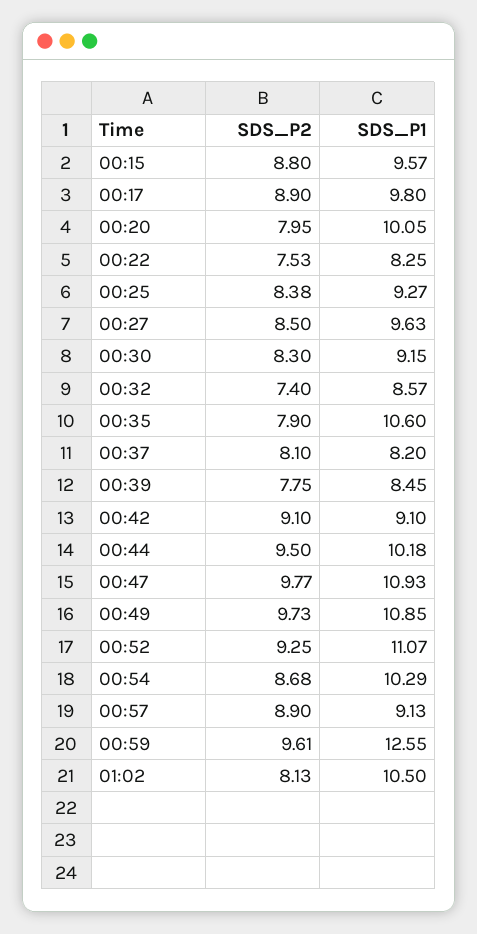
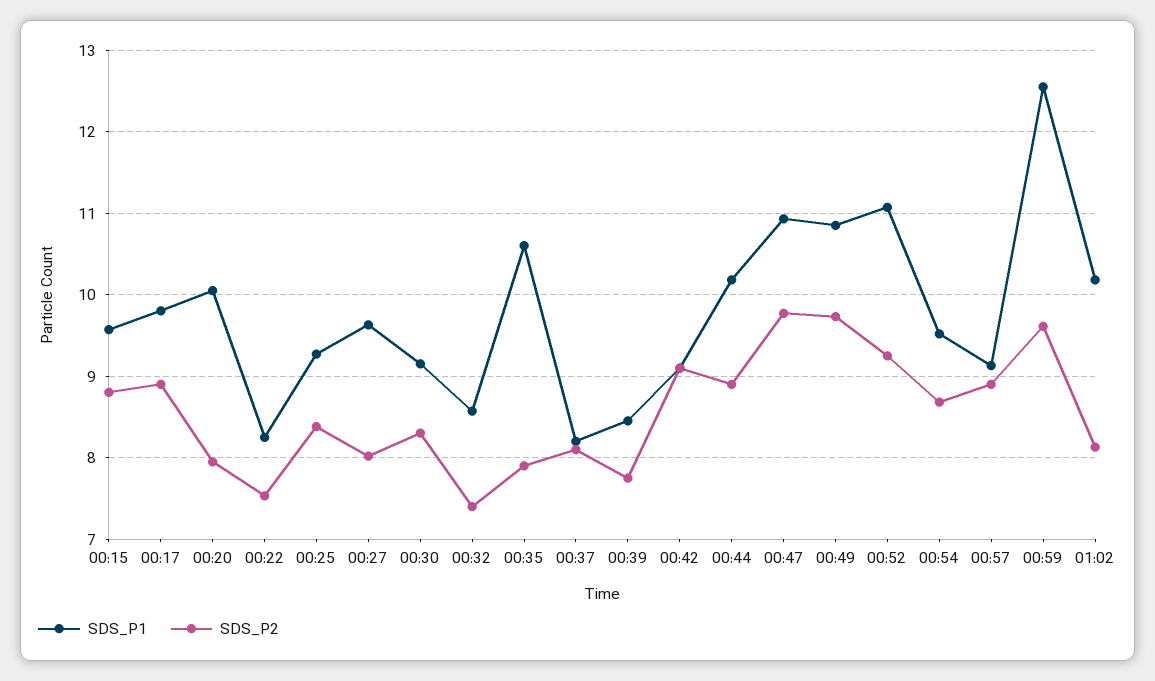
  {
    "SDS_P2": {
      "00:15": 8.8,
      "00:17": 8.9,
      "00:20": 7.95,
      "00:22": 7.53,
      "00:25": 8.38,
-     "00:27": 8.5,
+     "00:27": 8,
      "00:30": 8.3,
      "00:32": 7.4,
      "00:35": 7.9,
      "00:37": 8.1,
      "00:39": 7.75,
      "00:42": 9.1,
-     "00:44": 9.5,
+     "00:44": 8.9,
      "00:47": 9.77,
      "00:49": 9.73,
      "00:52": 9.25,
      "00:54": 8.68,
      "00:57": 8.9,
      "00:59": 9.61,
      "01:02": 8.13
    },
    "SDS_P1": {
      "00:15": 9.57,
      "00:17": 9.8,
      "00:20": 10.05,
      "00:22": 8.25,
      "00:25": 9.27,
      "00:27": 9.63,
      "00:30": 9.15,
      "00:32": 8.57,
      "00:35": 10.6,
      "00:37": 8.2,
      "00:39": 8.45,
      "00:42": 9.1,
      "00:44": 10.18,
      "00:47": 10.93,
      "00:49": 10.85,
      "00:52": 11.07,
-     "00:54": 10.29,
+     "00:54": 9.5,
      "00:57": 9.13,
      "00:59": 12.55,
-     "01:02": 10.5
+     "01:02": 10.2
    }
  }

